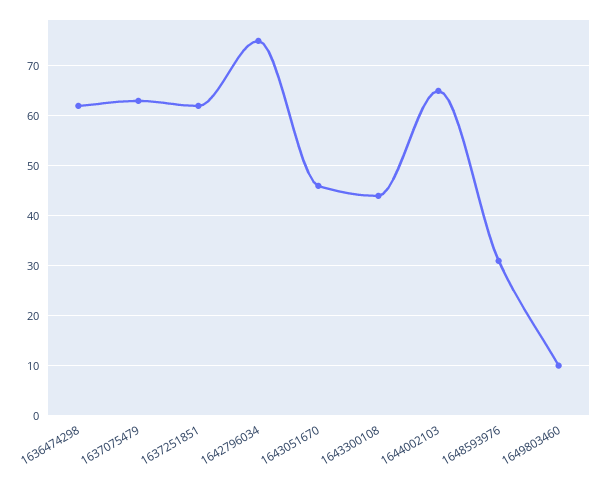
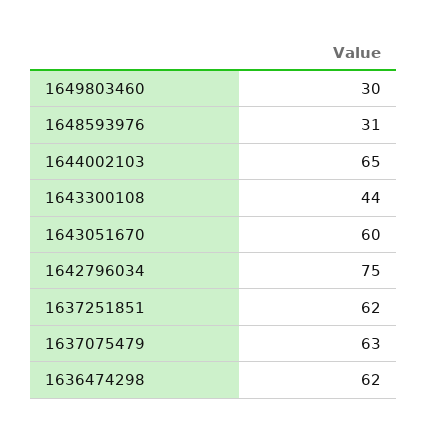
  {
    "1636474298": 62,
    "1637075479": 63,
    "1637251851": 62,
    "1642796034": 75,
-   "1643051670": 45,
+   "1643051670": 60,
    "1643300108": 44,
    "1644002103": 65,
    "1648593976": 31,
-   "1649803460": 10
+   "1649803460": 30
  }

